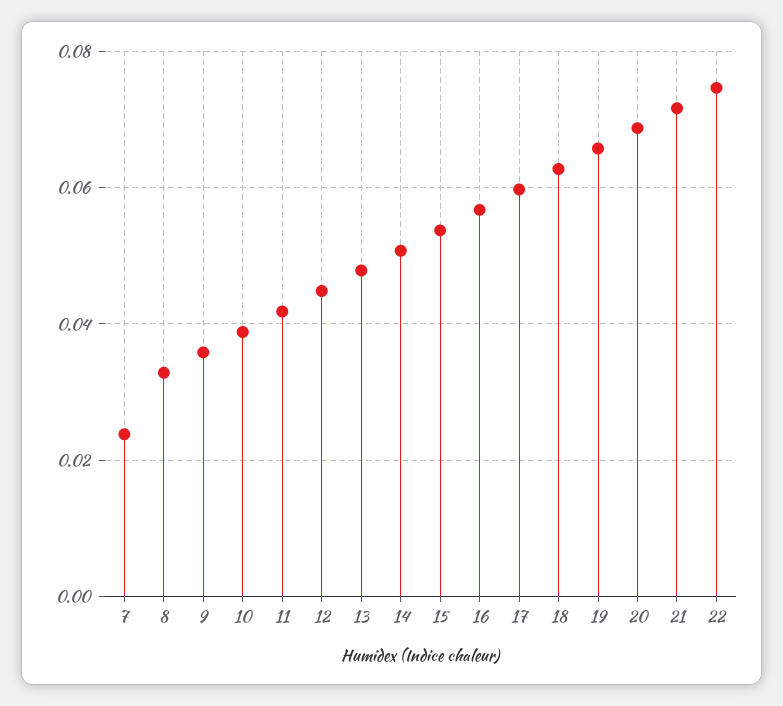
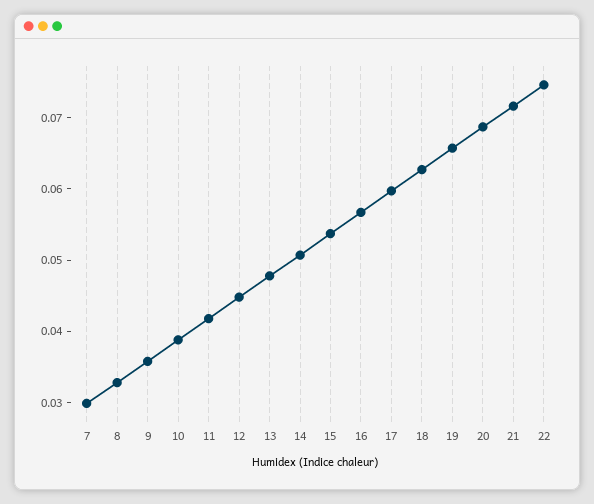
  {
-   "7": 0.024,
+   "7": 0.03,
    "8": 0.032,
    "9": 0.036,
    "10": 0.038,
    "11": 0.042,
    "12": 0.044,
    "13": 0.048,
    "14": 0.05,
    "15": 0.054,
    "16": 0.056,
    "17": 0.06,
    "18": 0.062,
    "19": 0.066,
    "20": 0.068,
    "21": 0.072,
    "22": 0.074
  }

